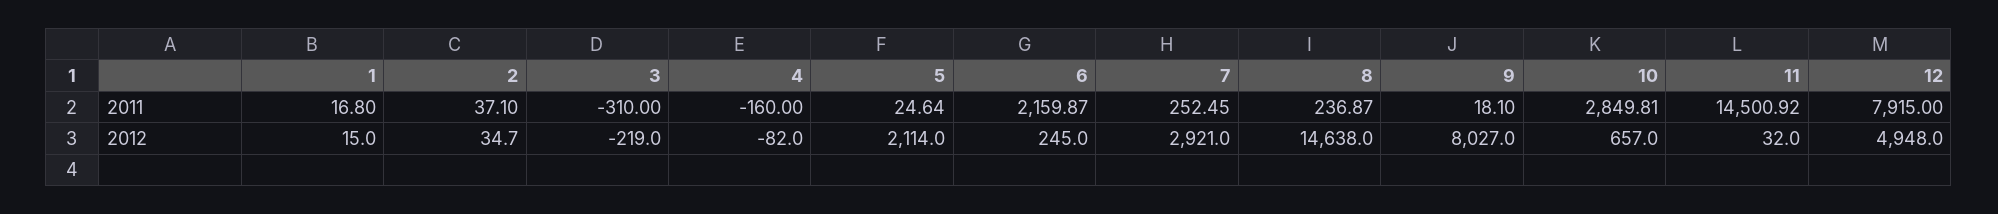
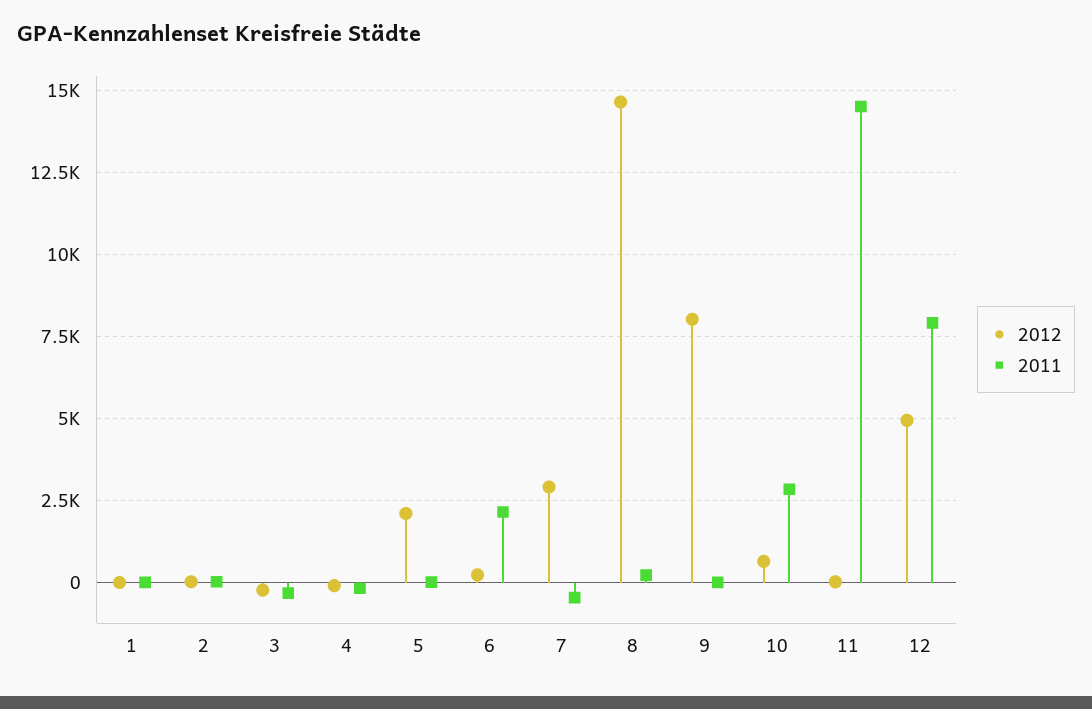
  {
    "2011": {
      "1": 16.8,
      "2": 37.1,
      "3": -310,
      "4": -160,
      "5": 24.64,
      "6": 2159.87,
-     "7": 252.45,
+     "7": -500,
      "8": 236.87,
      "9": 18.1,
      "10": 2849.81,
      "11": 14500.92,
      "12": 7915
    },
    "2012": {
      "1": 15,
      "2": 34.7,
      "3": -219,
      "4": -82,
      "5": 2114,
      "6": 245,
      "7": 2921,
      "8": 14638,
      "9": 8027,
      "10": 657,
      "11": 32,
      "12": 4948
    }
  }

